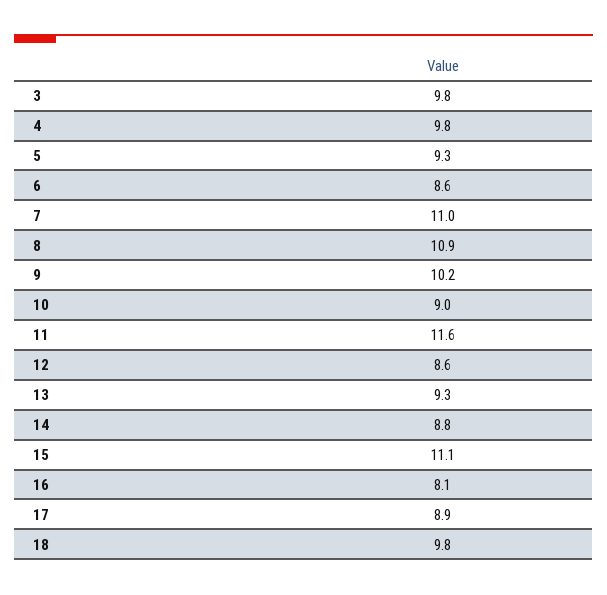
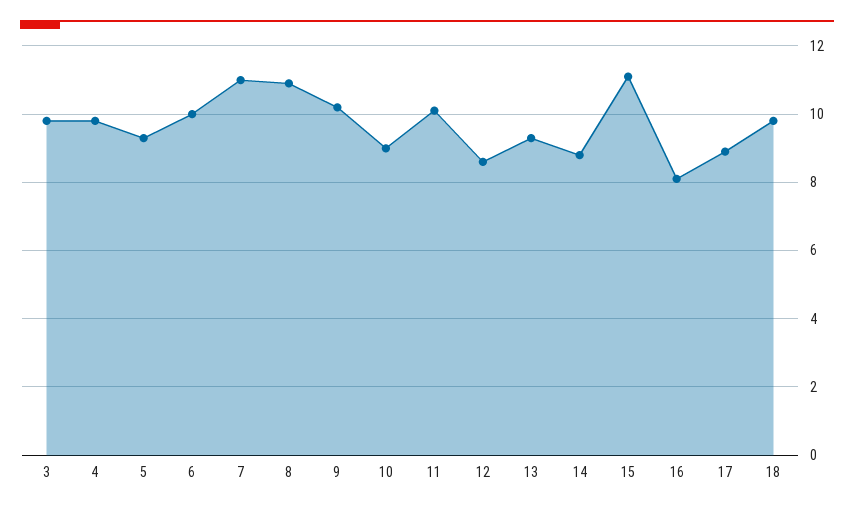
  {
    "3": 9.8,
    "4": 9.8,
    "5": 9.3,
-   "6": 8.6,
+   "6": 10,
    "7": 11,
    "8": 10.9,
    "9": 10.2,
    "10": 9,
-   "11": 11.6,
+   "11": 10,
    "12": 8.6,
    "13": 9.3,
    "14": 8.8,
    "15": 11.1,
    "16": 8.1,
    "17": 8.9,
    "18": 9.8
  }

